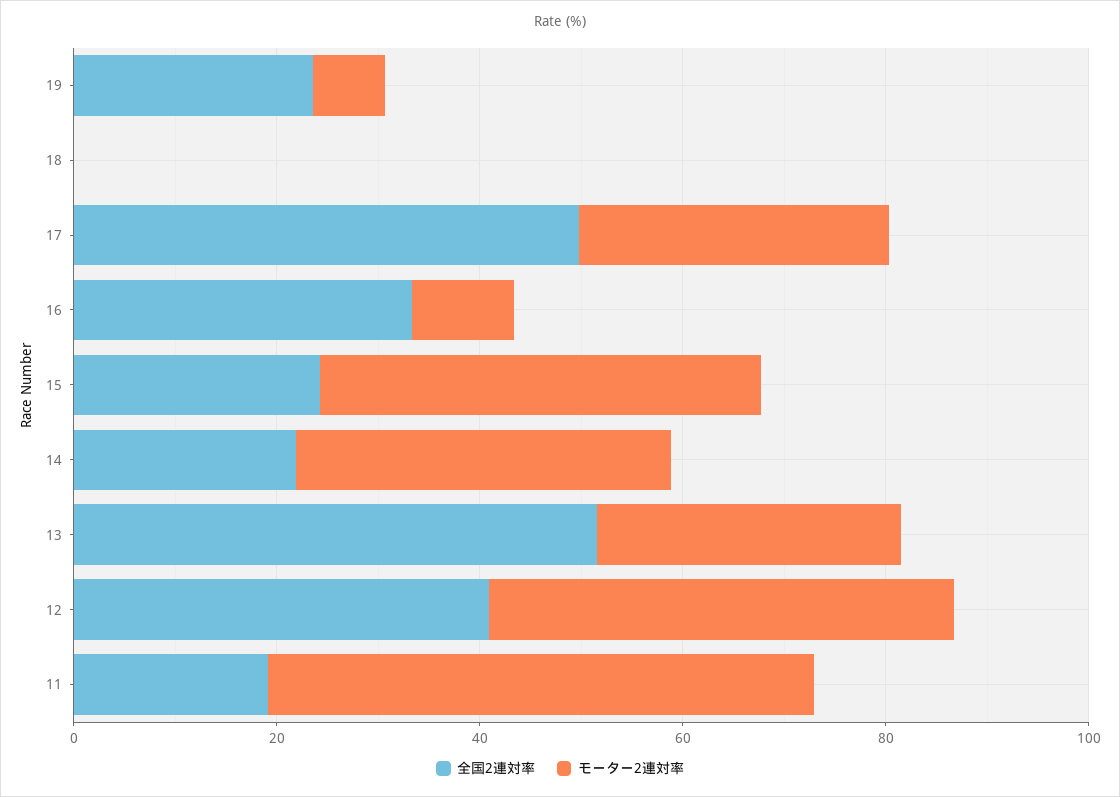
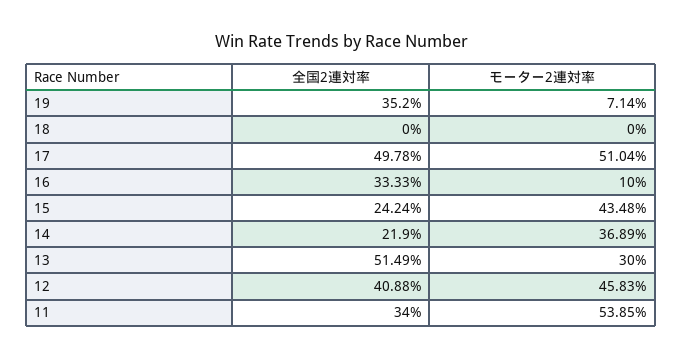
  {
    "全国2連対率": {
-     "19": 25,
+     "19": 35.2,
      "18": 0,
      "17": 49.78,
      "16": 33.33,
      "15": 24.24,
      "14": 21.9,
      "13": 51.49,
      "12": 40.88,
-     "11": 20
+     "11": 34
    },
    "モーター2連対率": {
      "19": 7.14,
      "18": 0,
-     "17": 30,
+     "17": 51.04,
      "16": 10,
      "15": 43.48,
      "14": 36.89,
      "13": 30,
      "12": 45.83,
      "11": 53.85
    }
  }

